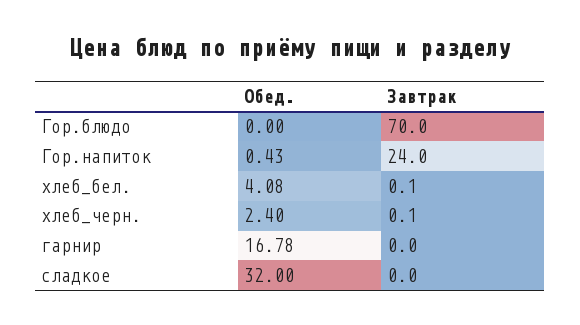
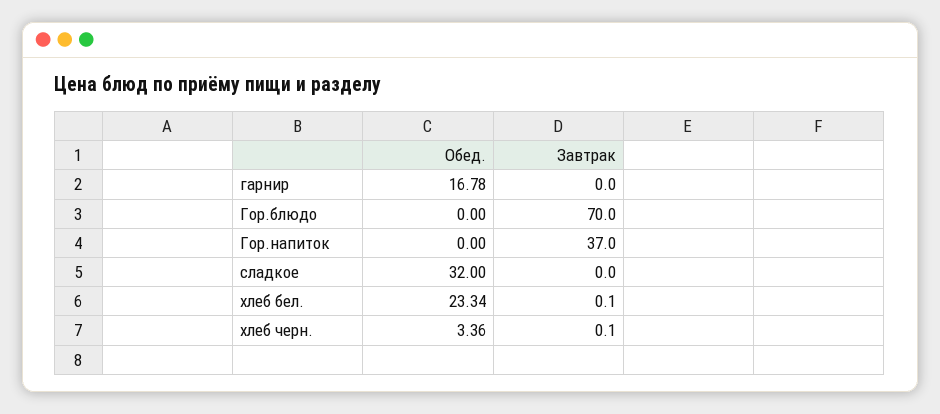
  {
    "Обед.": {
      "Гор.блюдо": 0,
-     "Гор.напиток": 0.43,
+     "Гор.напиток": 0,
-     "хлеб_бел.": 4.08,
+     "хлеб_бел.": 23.34,
-     "хлеб_черн.": 2.4,
+     "хлеб_черн.": 3.36,
      "гарнир": 16.78,
      "сладкое": 32
    },
    "Завтрак": {
      "Гор.блюдо": 70,
-     "Гор.напиток": 24,
+     "Гор.напиток": 37,
      "хлеб_бел.": 0.1,
      "хлеб_черн.": 0.1,
      "гарнир": 0,
      "сладкое": 0
    }
  }

